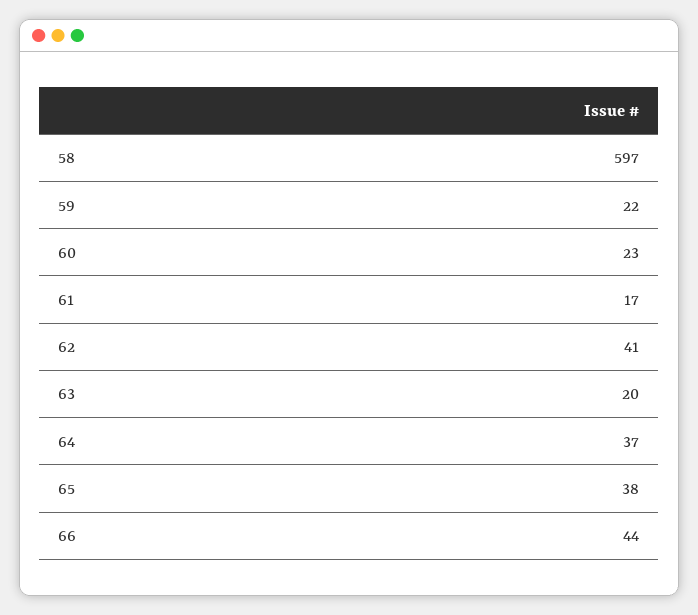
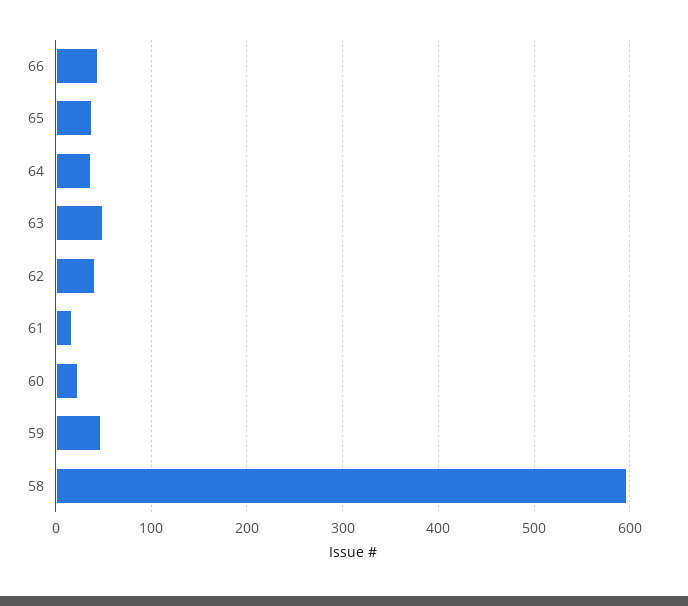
  {
    "58": 597,
-   "59": 22,
+   "59": 50,
    "60": 23,
    "61": 17,
    "62": 41,
-   "63": 20,
+   "63": 50,
    "64": 37,
    "65": 38,
    "66": 44
  }

